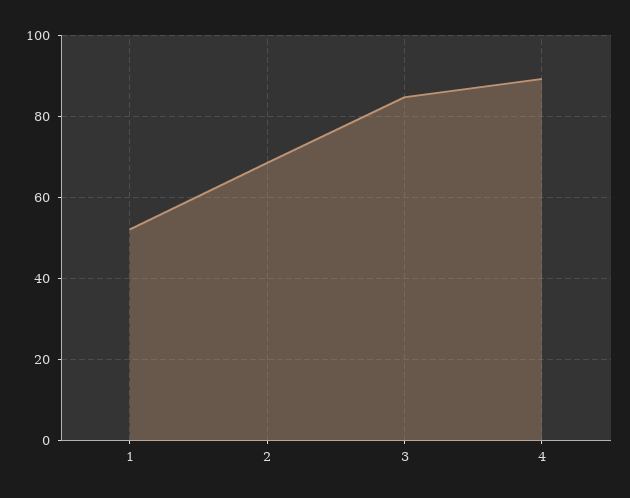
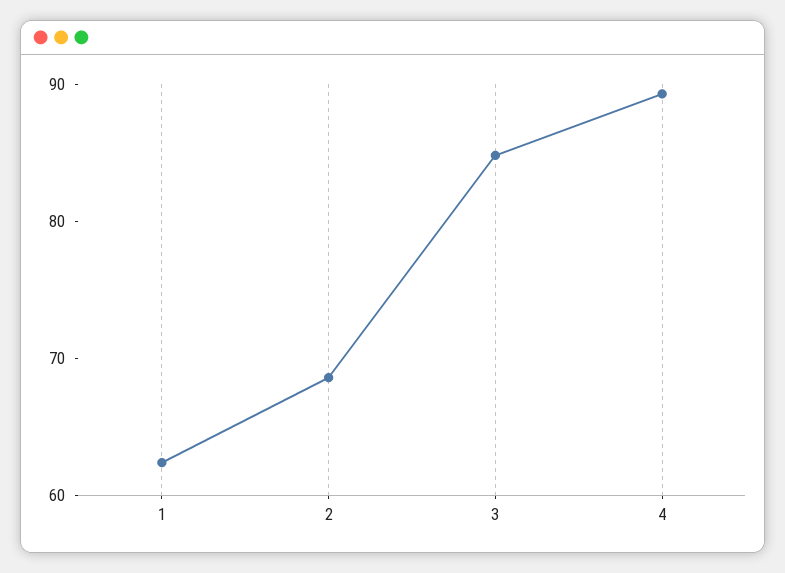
  {
-   "1": 52,
+   "1": 62,
    "2": 68,
    "3": 84,
    "4": 90
  }

